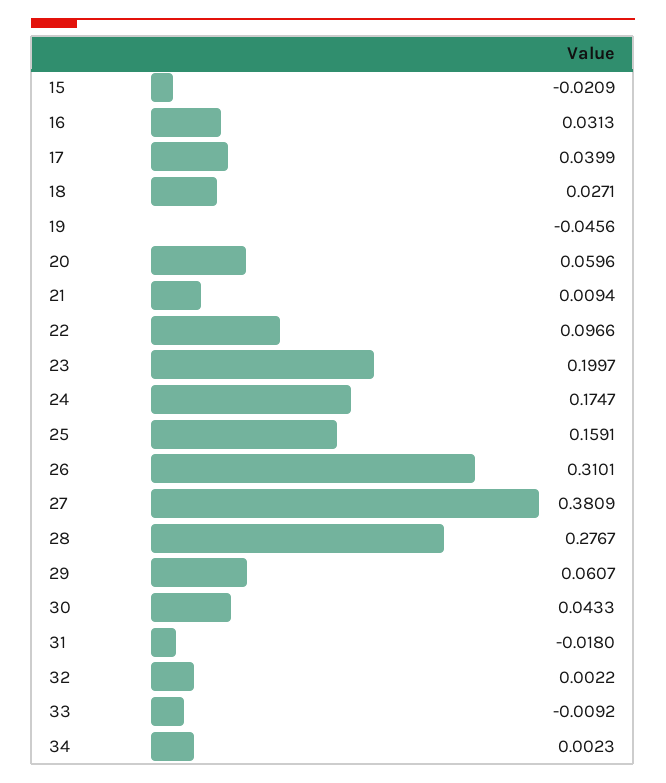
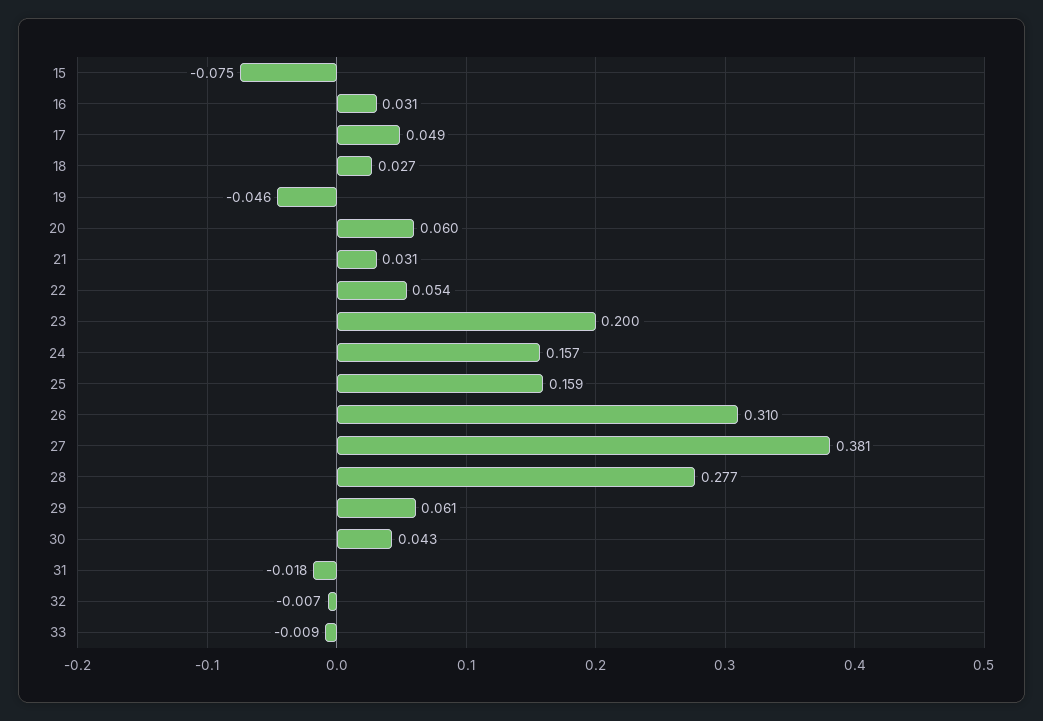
  {
-   "15": -0.0209,
+   "15": -0.075,
    "16": 0.0313,
-   "17": 0.0399,
+   "17": 0.049,
    "18": 0.0271,
    "19": -0.0456,
    "20": 0.0596,
-   "21": 0.0094,
+   "21": 0.031,
-   "22": 0.0966,
+   "22": 0.054,
    "23": 0.1997,
-   "24": 0.1747,
+   "24": 0.157,
    "25": 0.1591,
    "26": 0.3101,
    "27": 0.3809,
    "28": 0.2767,
    "29": 0.0607,
    "30": 0.0433,
    "31": -0.018,
-   "32": 0.0022,
+   "32": -0.007,
-   "33": -0.0092,
+   "33": -0.0092
-   "34": 0.0023
  }

